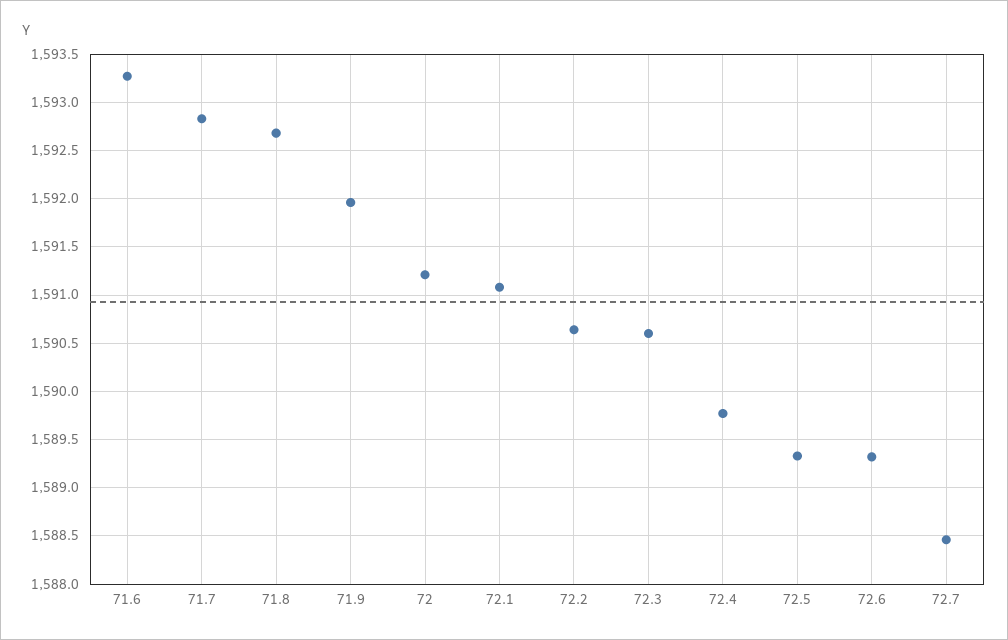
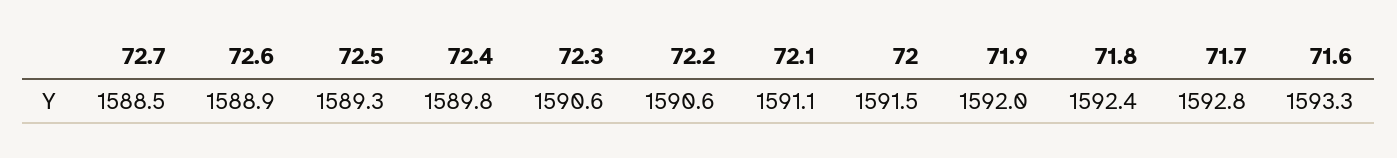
  {
    "71.6": 1593.3,
    "71.7": 1592.8,
-   "71.8": 1592.7,
+   "71.8": 1592.4,
    "71.9": 1592,
-   "72": 1591.2,
+   "72": 1591.5,
    "72.1": 1591.1,
    "72.2": 1590.6,
    "72.3": 1590.6,
    "72.4": 1589.8,
    "72.5": 1589.3,
-   "72.6": 1589.3,
+   "72.6": 1588.9,
    "72.7": 1588.5
  }

